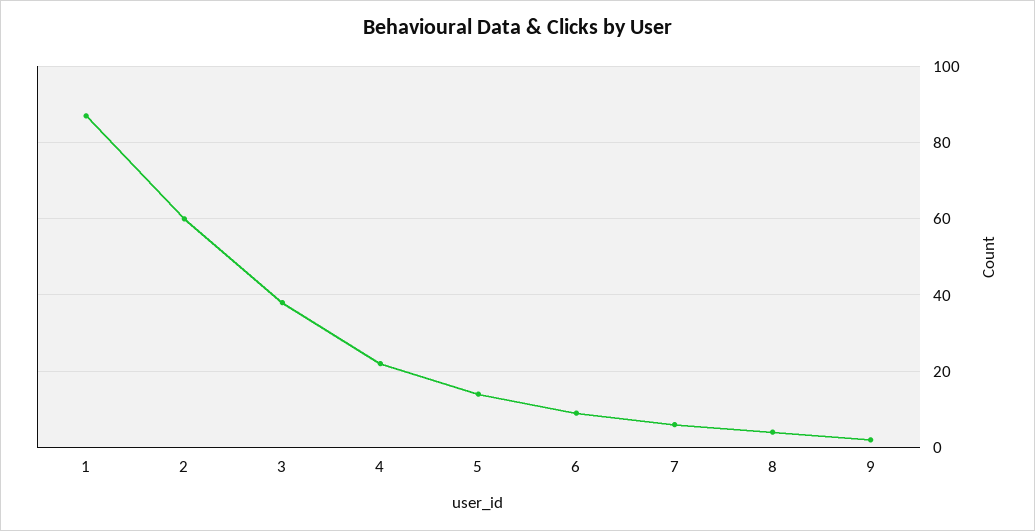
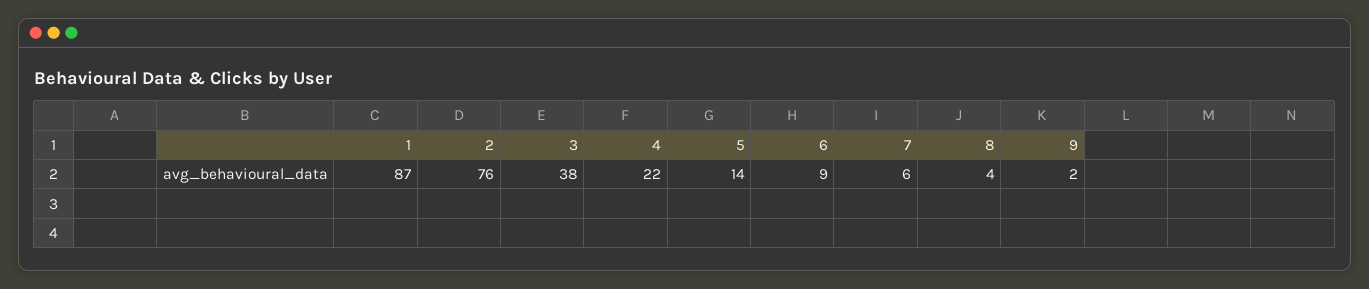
  {
    "1": 87,
-   "2": 60,
+   "2": 76,
    "3": 38,
    "4": 22,
    "5": 14,
    "6": 9,
    "7": 6,
    "8": 4,
    "9": 2
  }

